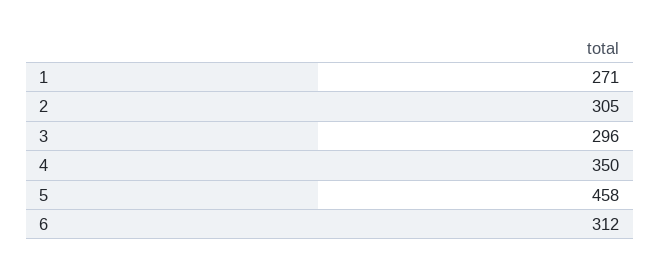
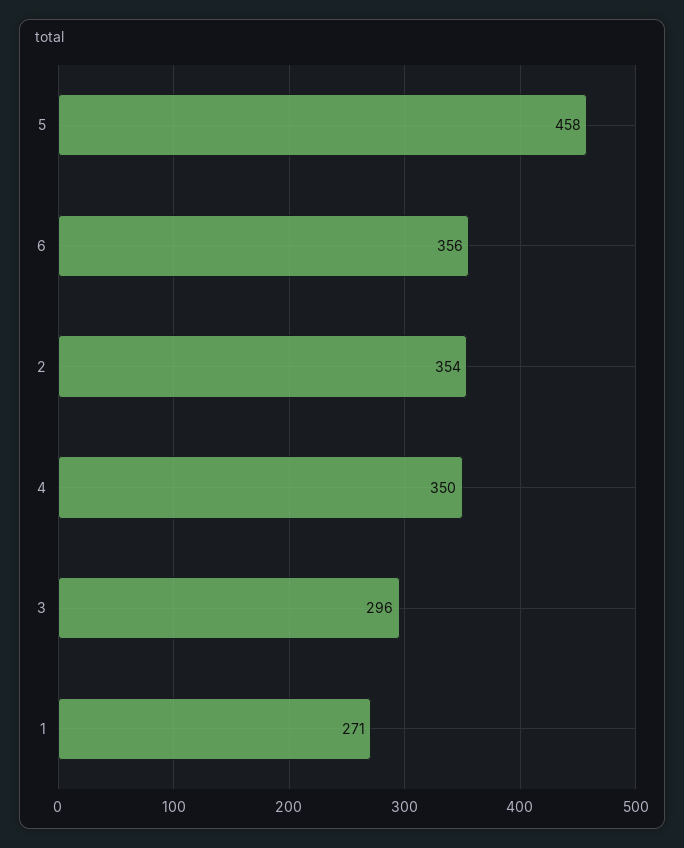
  {
    "1": 271,
-   "2": 305,
+   "2": 354,
    "3": 296,
    "4": 350,
    "5": 458,
-   "6": 312
+   "6": 356
  }

